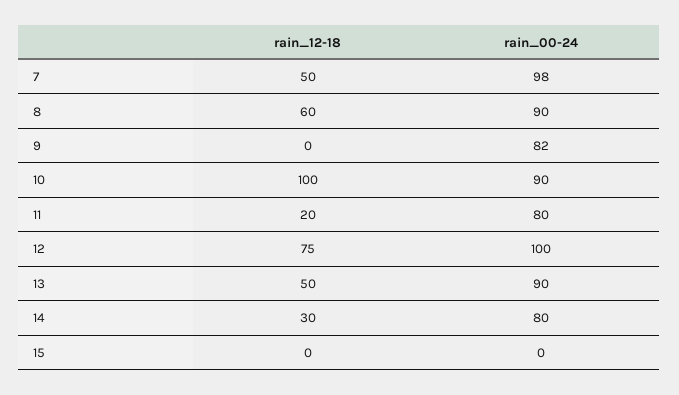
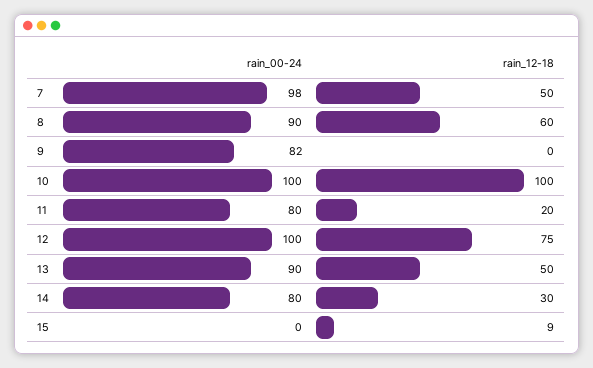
  {
    "rain_12-18": {
      "7": 50,
      "8": 60,
      "9": 0,
      "10": 100,
      "11": 20,
      "12": 75,
      "13": 50,
      "14": 30,
-     "15": 0
+     "15": 9
    },
    "rain_00-24": {
      "7": 98,
      "8": 90,
      "9": 82,
-     "10": 90,
+     "10": 100,
      "11": 80,
      "12": 100,
      "13": 90,
      "14": 80,
      "15": 0
    }
  }

